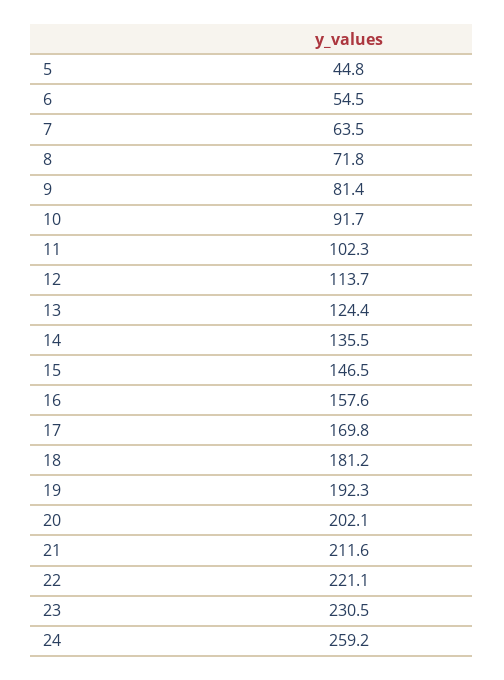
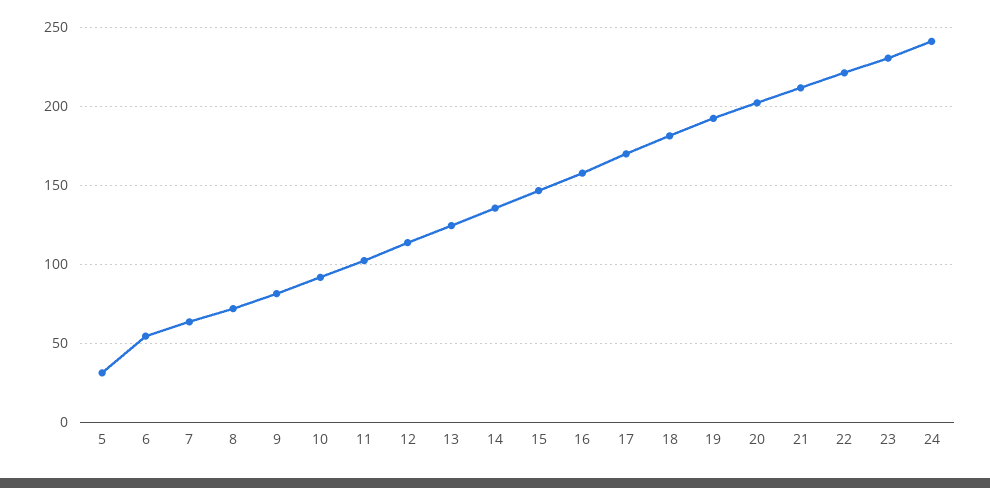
  {
-   "5": 44.8,
+   "5": 30,
    "6": 54.5,
    "7": 63.5,
    "8": 71.8,
    "9": 81.4,
    "10": 91.7,
    "11": 102.3,
    "12": 113.7,
    "13": 124.4,
    "14": 135.5,
    "15": 146.5,
    "16": 157.6,
    "17": 169.8,
    "18": 181.2,
    "19": 192.3,
    "20": 202.1,
    "21": 211.6,
    "22": 221.1,
    "23": 230.5,
-   "24": 259.2
+   "24": 240
  }

